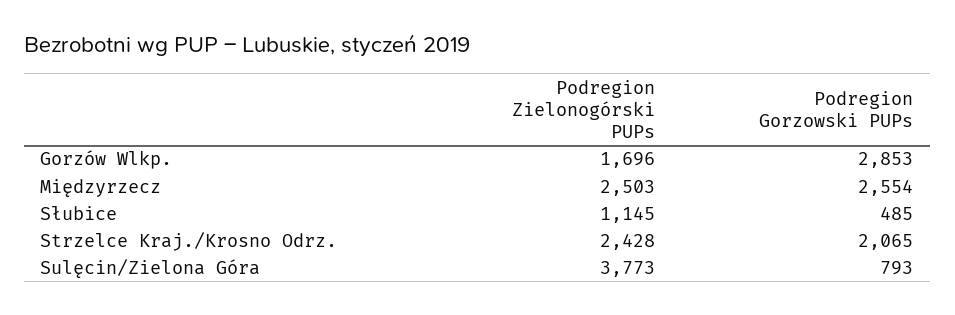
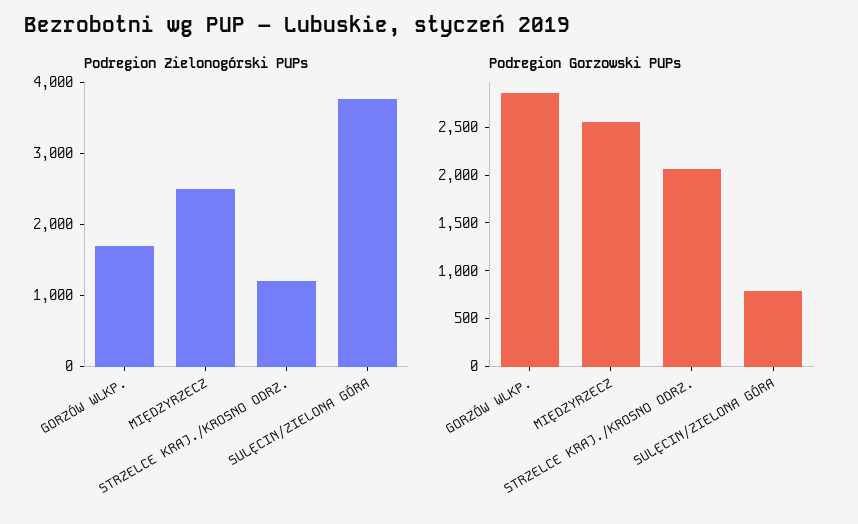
  {
    "Podregion Zielonogórski PUPs": {
      "Gorzów Wlkp.": 1696,
      "Międzyrzecz": 2503,
-     "Słubice": 1145,
-     "Strzelce Kraj./Krosno Odrz.": 2428,
+     "Strzelce Kraj./Krosno Odrz.": 1200,
      "Sulęcin/Zielona Góra": 3773
    },
    "Podregion Gorzowski PUPs": {
      "Gorzów Wlkp.": 2853,
      "Międzyrzecz": 2554,
-     "Słubice": 485,
      "Strzelce Kraj./Krosno Odrz.": 2065,
      "Sulęcin/Zielona Góra": 793
    }
  }

